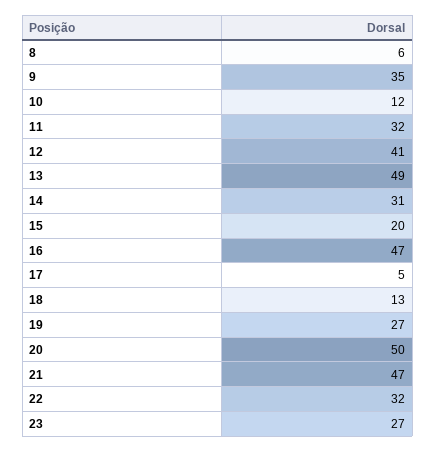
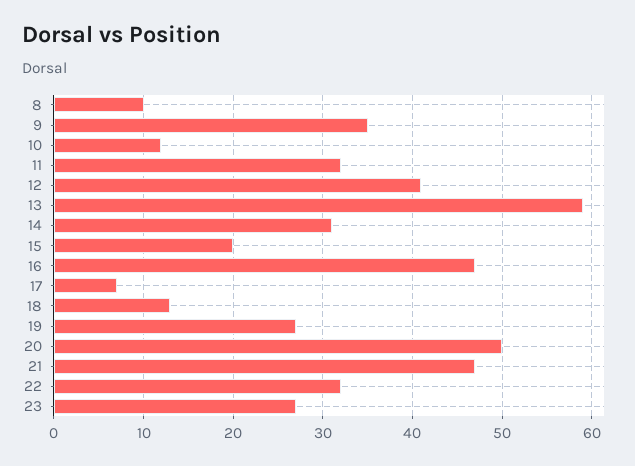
  {
-   "8": 6,
+   "8": 10,
    "9": 35,
    "10": 12,
    "11": 32,
    "12": 41,
-   "13": 49,
+   "13": 59,
    "14": 31,
    "15": 20,
    "16": 47,
-   "17": 5,
+   "17": 7,
    "18": 13,
    "19": 27,
    "20": 50,
    "21": 47,
    "22": 32,
    "23": 27
  }

